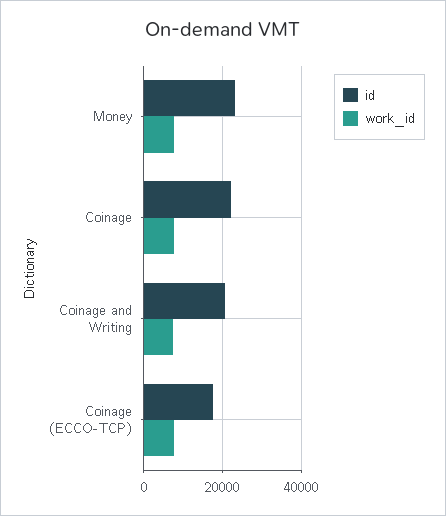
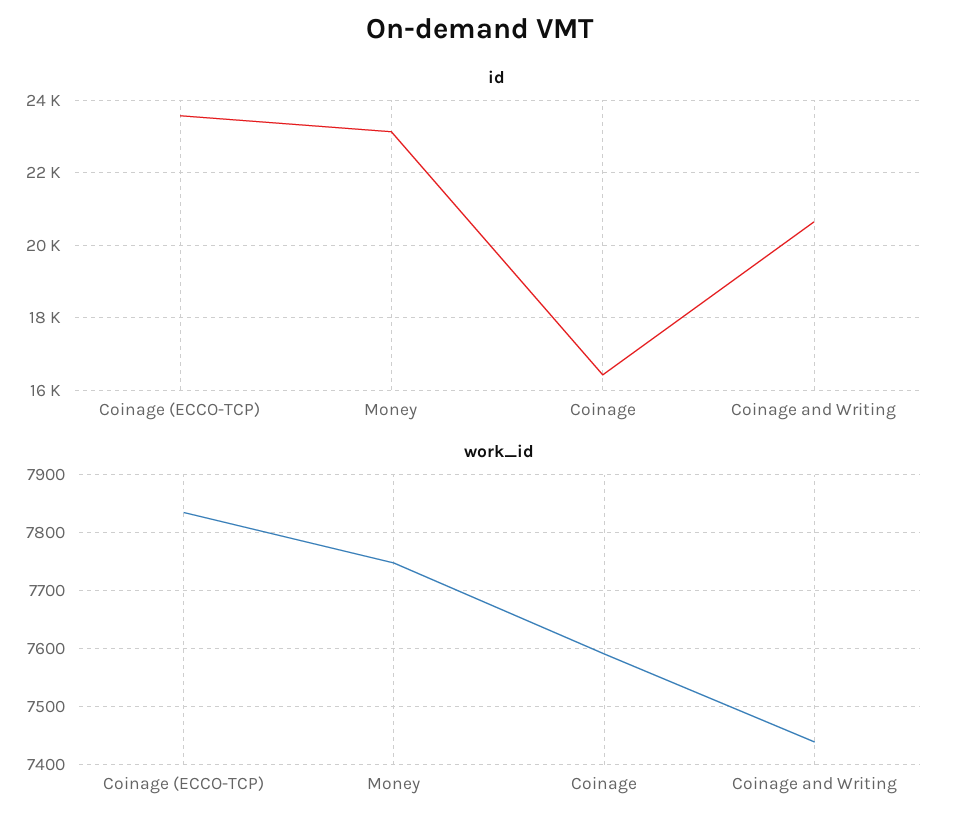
  {
    "id": {
      "Money": 23200,
-     "Coinage": 22000,
+     "Coinage": 16400,
      "Coinage and Writing": 20600,
-     "Coinage (ECCO-TCP)": 18000
+     "Coinage (ECCO-TCP)": 23600
    },
    "work_id": {
      "Money": 7740,
      "Coinage": 7600,
      "Coinage and Writing": 7440,
      "Coinage (ECCO-TCP)": 7840
    }
  }

